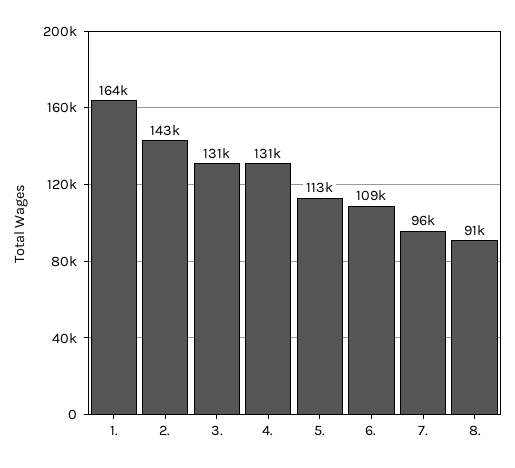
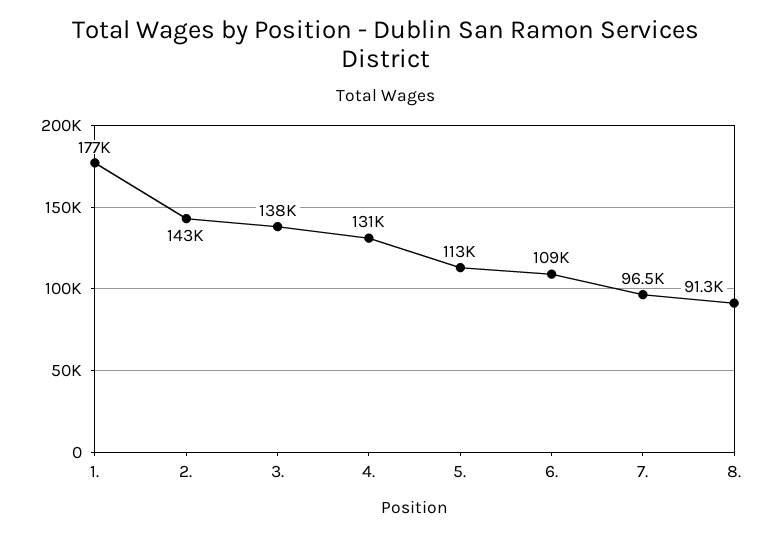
  {
-   "1.": 164000,
+   "1.": 177000,
    "2.": 143000,
-   "3.": 131000,
+   "3.": 138000,
    "4.": 131000,
    "5.": 113000,
    "6.": 109000,
    "7.": 96500,
    "8.": 91300
  }

